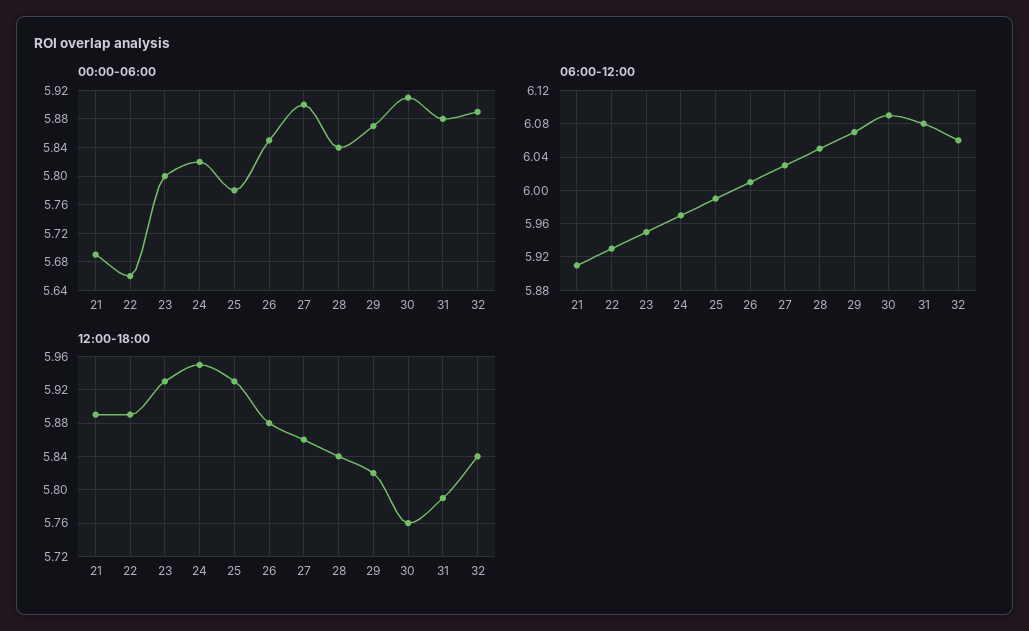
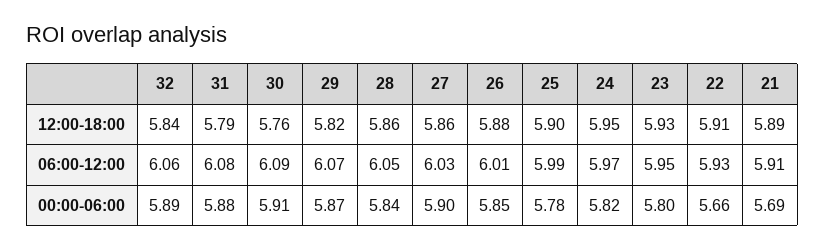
  {
    "00:00-06:00": {
      "21": 5.69,
      "22": 5.66,
      "23": 5.8,
      "24": 5.82,
      "25": 5.78,
      "26": 5.85,
      "27": 5.9,
      "28": 5.84,
      "29": 5.87,
      "30": 5.91,
      "31": 5.88,
      "32": 5.89
    },
    "06:00-12:00": {
      "21": 5.91,
      "22": 5.93,
      "23": 5.95,
      "24": 5.97,
      "25": 5.99,
      "26": 6.01,
      "27": 6.03,
      "28": 6.05,
      "29": 6.07,
      "30": 6.09,
      "31": 6.08,
      "32": 6.06
    },
    "12:00-18:00": {
      "21": 5.89,
-     "22": 5.89,
+     "22": 5.91,
      "23": 5.93,
      "24": 5.95,
-     "25": 5.93,
+     "25": 5.9,
      "26": 5.88,
      "27": 5.86,
-     "28": 5.84,
+     "28": 5.86,
      "29": 5.82,
      "30": 5.76,
      "31": 5.79,
      "32": 5.84
    }
  }

